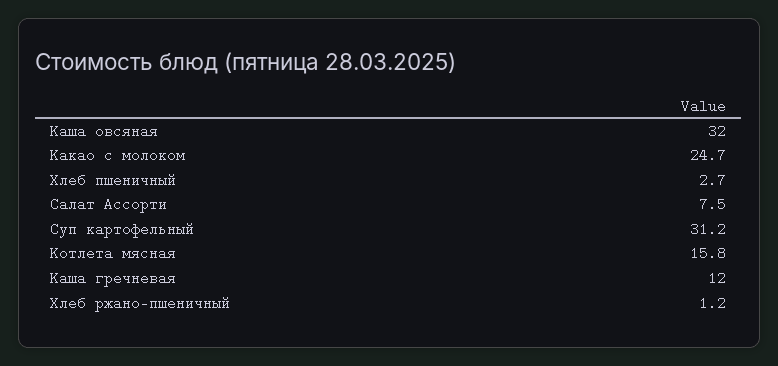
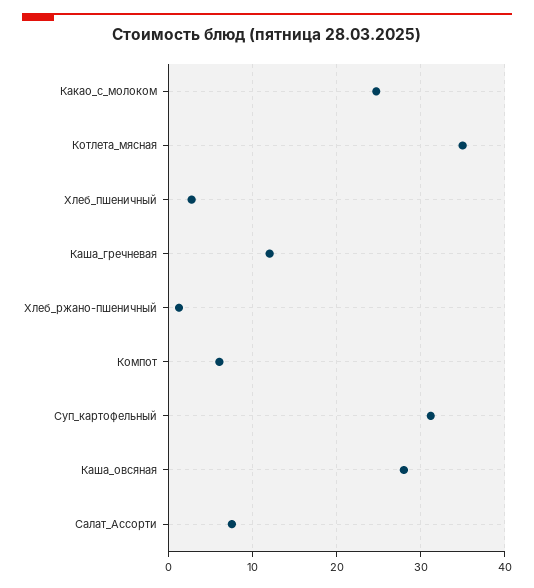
  {
-   "Каша овсяная": 32,
+   "Каша овсяная": 28,
    "Какао с молоком": 24.7,
    "Хлеб пшеничный": 2.7,
    "Салат Ассорти": 7.5,
    "Суп картофельный": 31.2,
-   "Котлета мясная": 15.8,
+   "Котлета мясная": 35,
    "Каша гречневая": 12,
-   "Хлеб ржано-пшеничный": 1.2
+   "Хлеб ржано-пшеничный": 1.2,
+   "Компот": 6
  }

